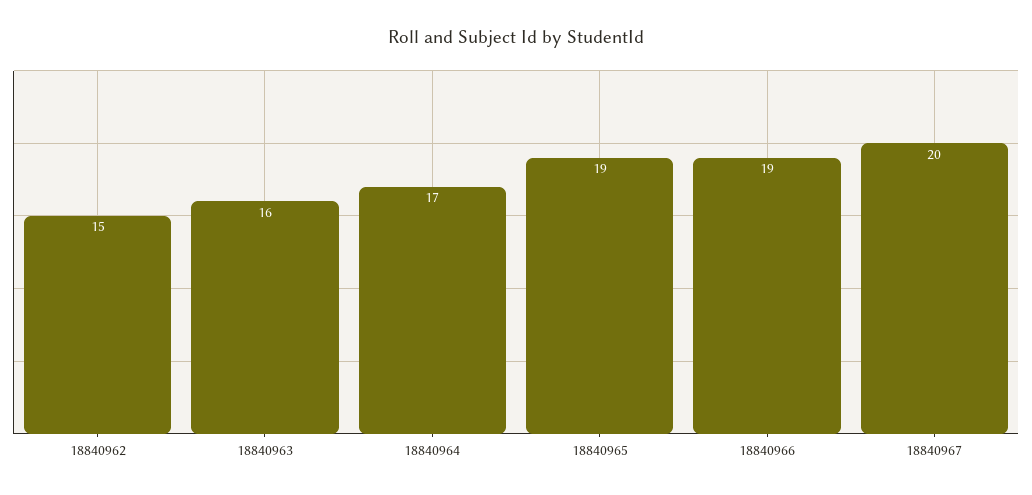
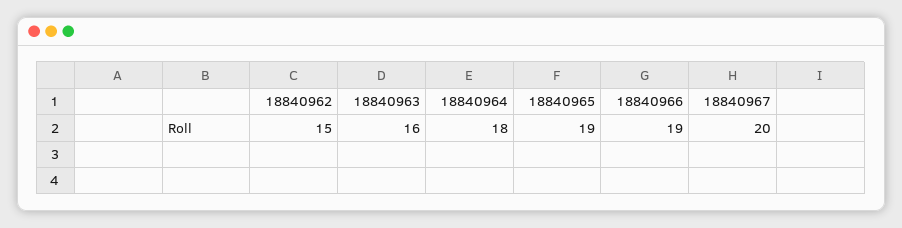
  {
    "18840962": 15,
    "18840963": 16,
-   "18840964": 17,
+   "18840964": 18,
    "18840965": 19,
    "18840966": 19,
    "18840967": 20
  }

